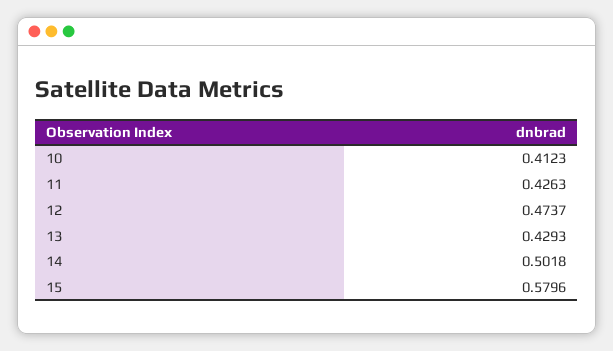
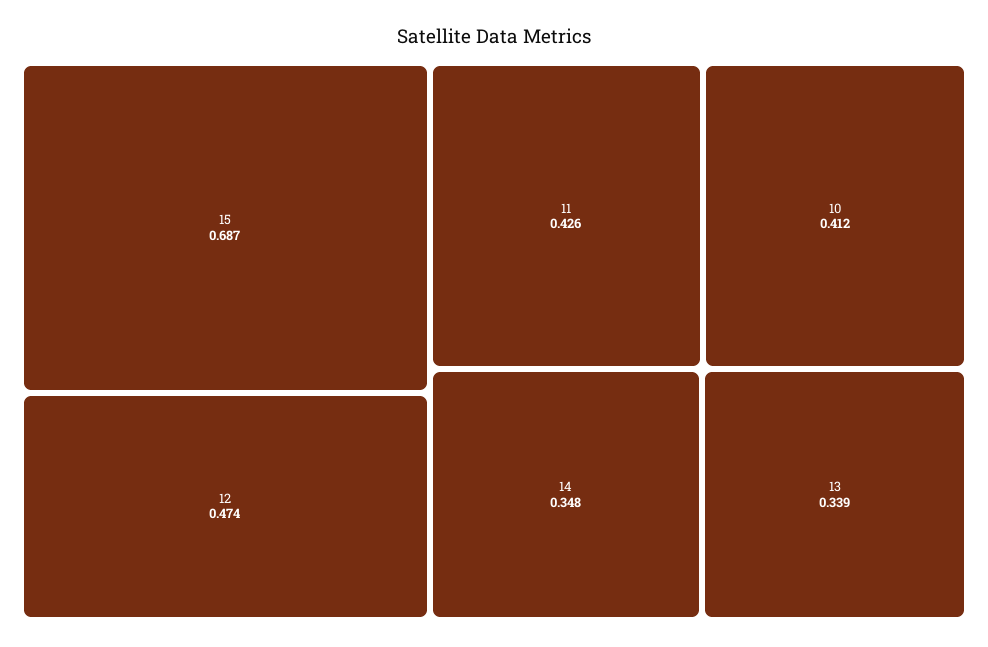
  {
    "10": 0.4123,
    "11": 0.4263,
    "12": 0.4737,
-   "13": 0.4293,
+   "13": 0.339,
-   "14": 0.5018,
+   "14": 0.348,
-   "15": 0.5796
+   "15": 0.687
  }

